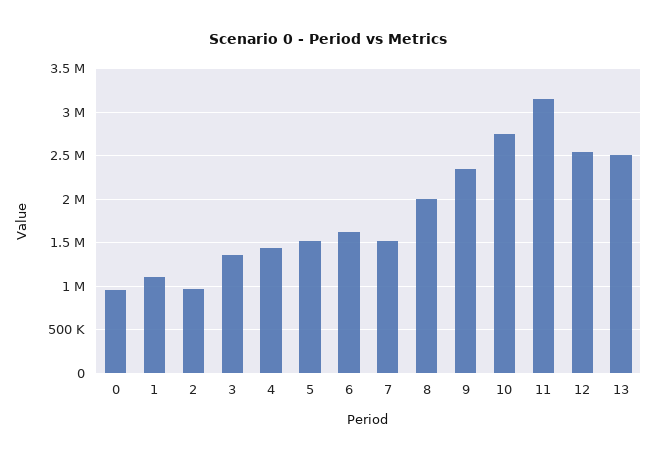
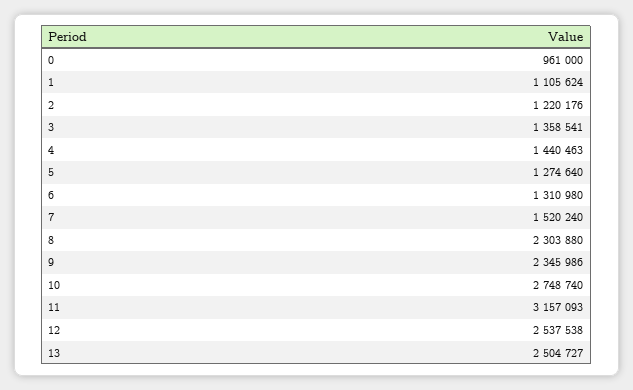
  {
    "0": 961000,
    "1": 1105624,
-   "2": 1000000,
+   "2": 1220176,
    "3": 1358541,
    "4": 1440463,
-   "5": 1500000,
+   "5": 1274640,
-   "6": 1600000,
+   "6": 1310980,
    "7": 1520240,
-   "8": 2000000,
+   "8": 2303880,
    "9": 2345986,
    "10": 2748740,
    "11": 3157093,
    "12": 2537538,
    "13": 2504727
  }

